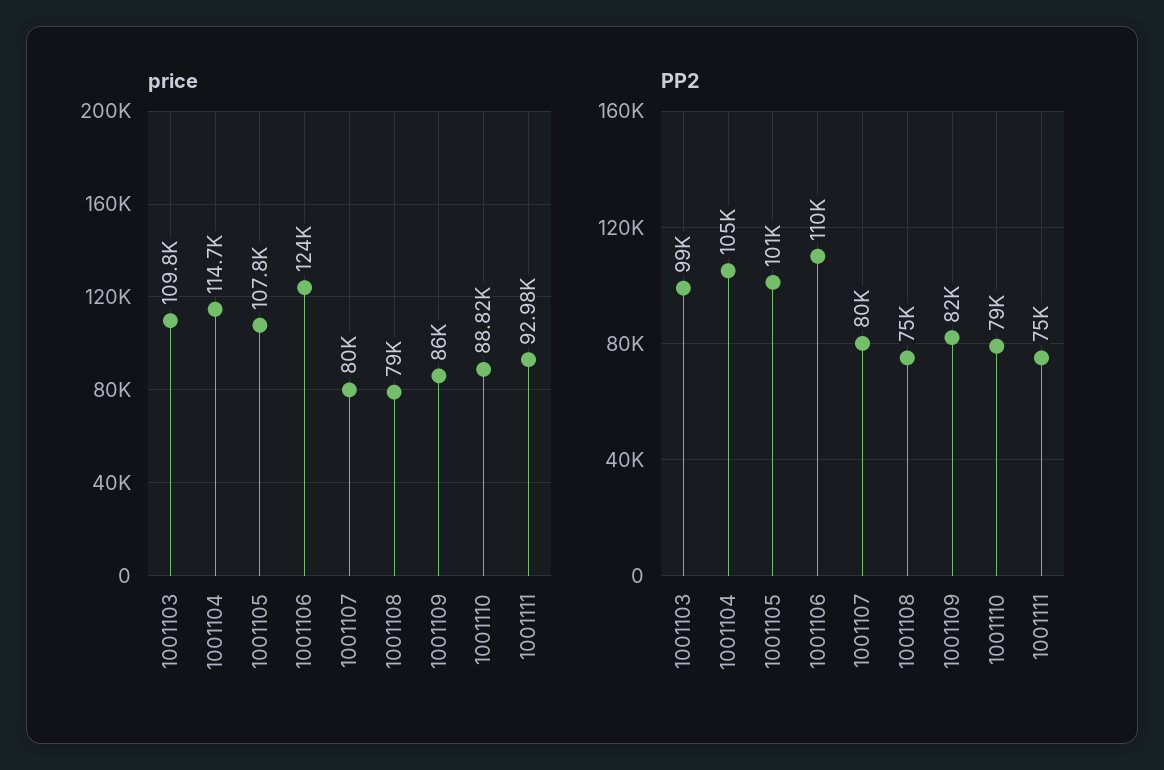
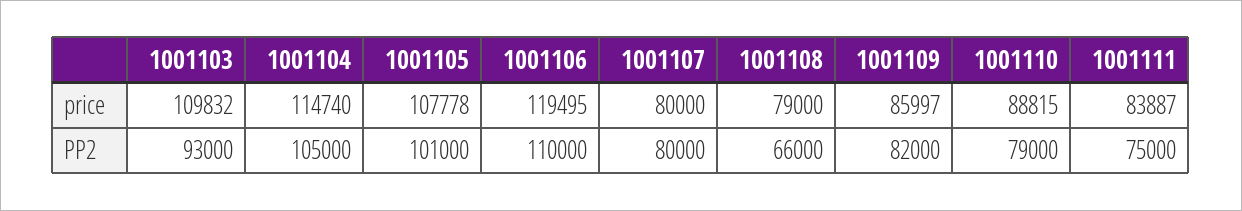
  {
    "price": {
      "1001103": 109832,
      "1001104": 114740,
      "1001105": 107778,
-     "1001106": 124000,
+     "1001106": 119495,
      "1001107": 80000,
      "1001108": 79000,
      "1001109": 85997,
      "1001110": 88815,
-     "1001111": 92980
+     "1001111": 83887
    },
    "PP2": {
-     "1001103": 99000,
+     "1001103": 93000,
      "1001104": 105000,
      "1001105": 101000,
      "1001106": 110000,
      "1001107": 80000,
-     "1001108": 75000,
+     "1001108": 66000,
      "1001109": 82000,
      "1001110": 79000,
      "1001111": 75000
    }
  }

